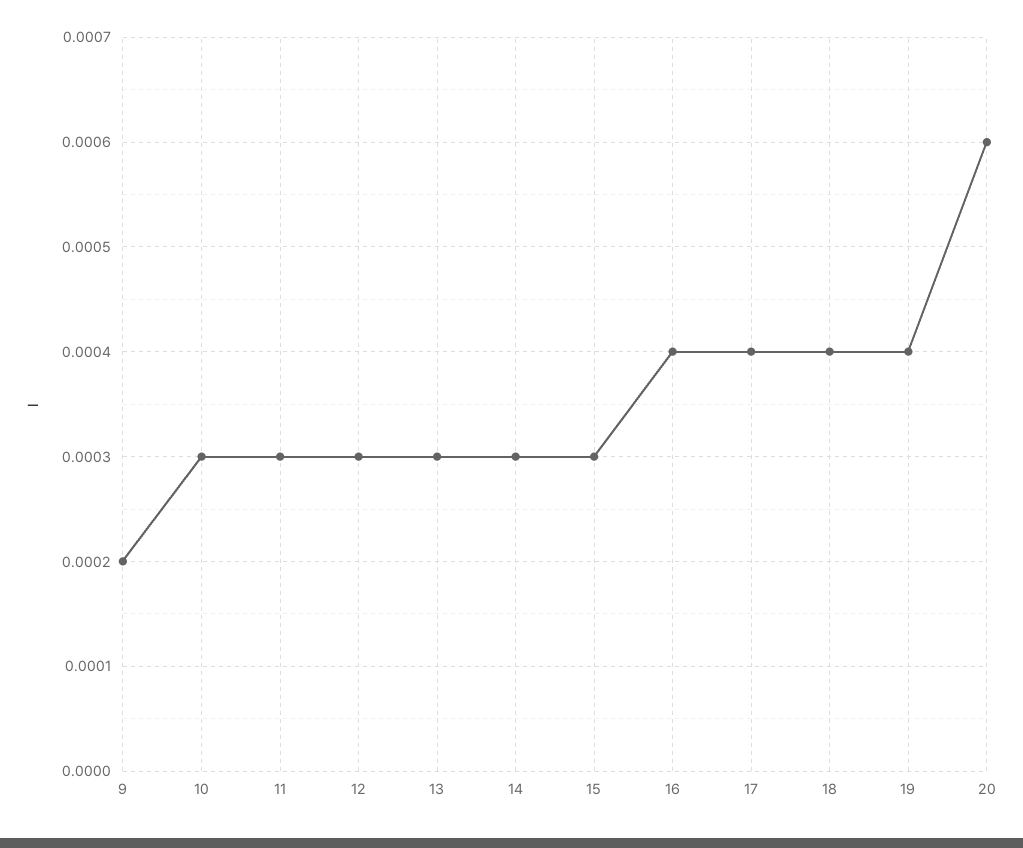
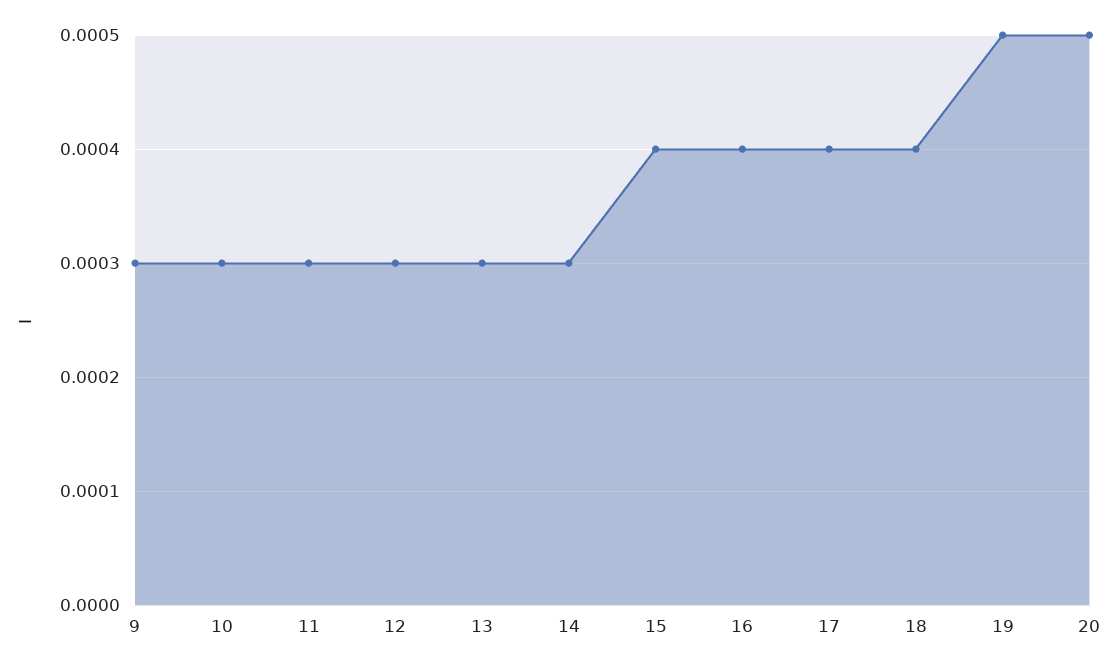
  {
-   "9": 0.0002,
+   "9": 0.0003,
    "10": 0.0003,
    "11": 0.0003,
    "12": 0.0003,
    "13": 0.0003,
    "14": 0.0003,
-   "15": 0.0003,
+   "15": 0.0004,
    "16": 0.0004,
    "17": 0.0004,
    "18": 0.0004,
-   "19": 0.0004,
+   "19": 0.0005,
-   "20": 0.0006
+   "20": 0.0005
  }

